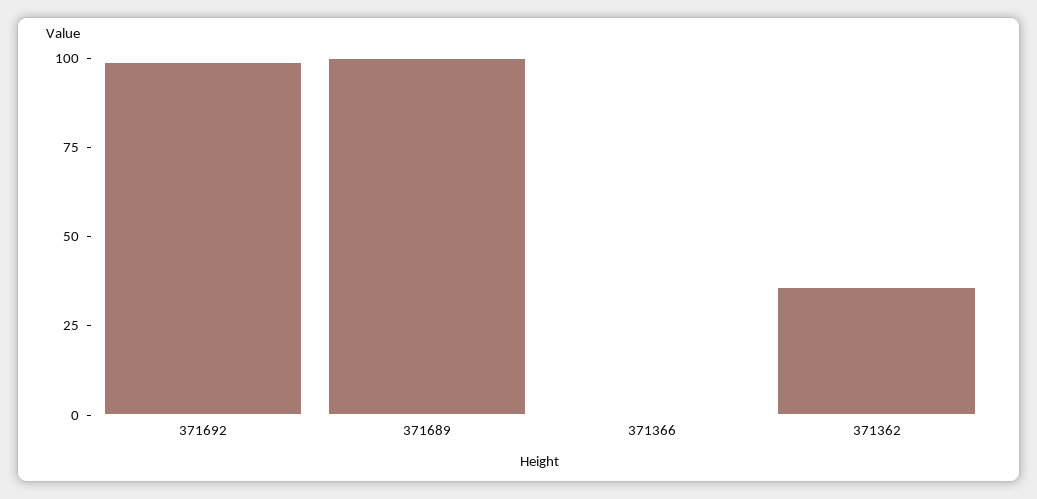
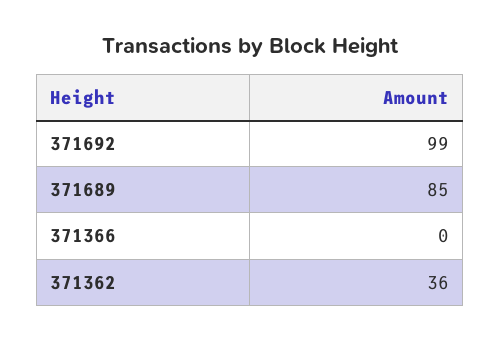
  {
    "371692": 99,
-   "371689": 100,
+   "371689": 85,
    "371366": 0,
    "371362": 36
  }

